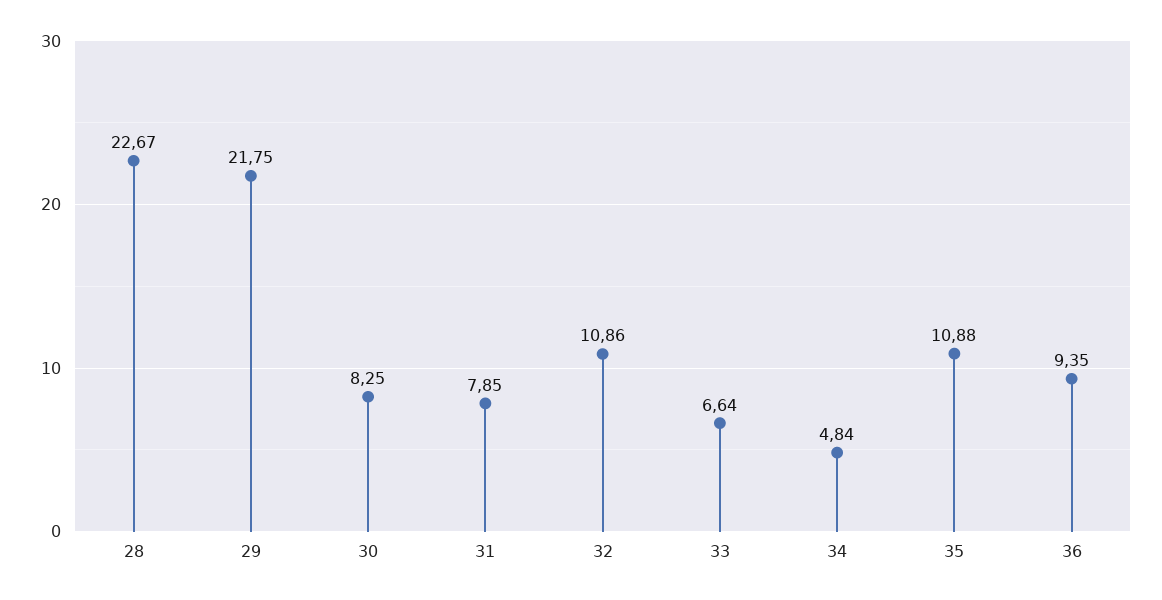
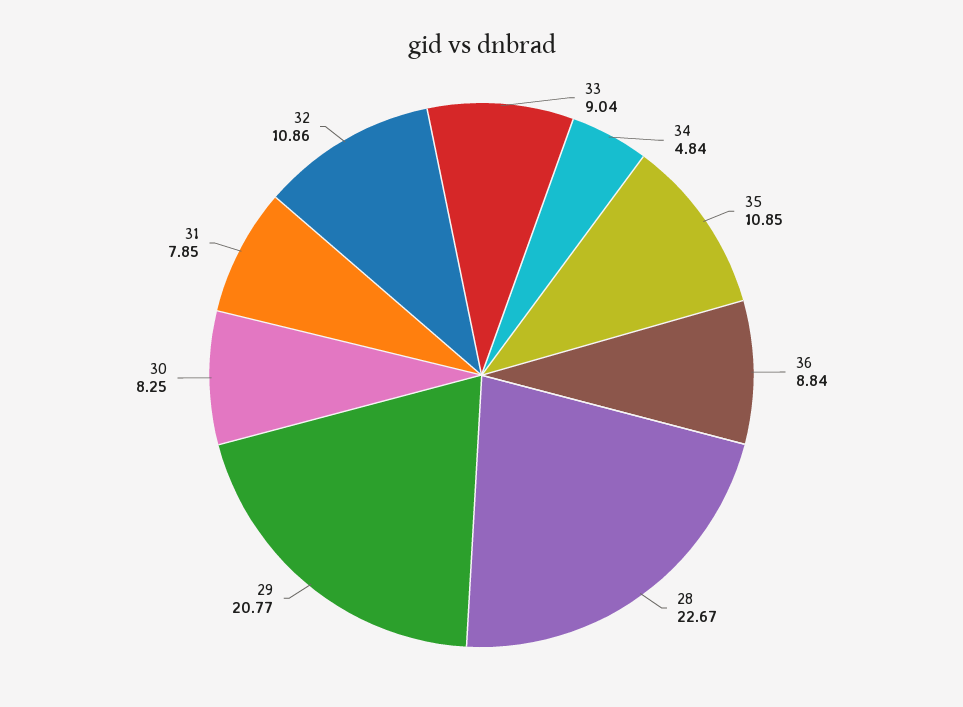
  {
    "28": 22.67,
-   "29": 21.75,
+   "29": 20.77,
    "30": 8.25,
    "31": 7.85,
    "32": 10.86,
-   "33": 6.64,
+   "33": 9.04,
    "34": 4.84,
-   "35": 10.88,
+   "35": 10.85,
-   "36": 9.35
+   "36": 8.84
  }

